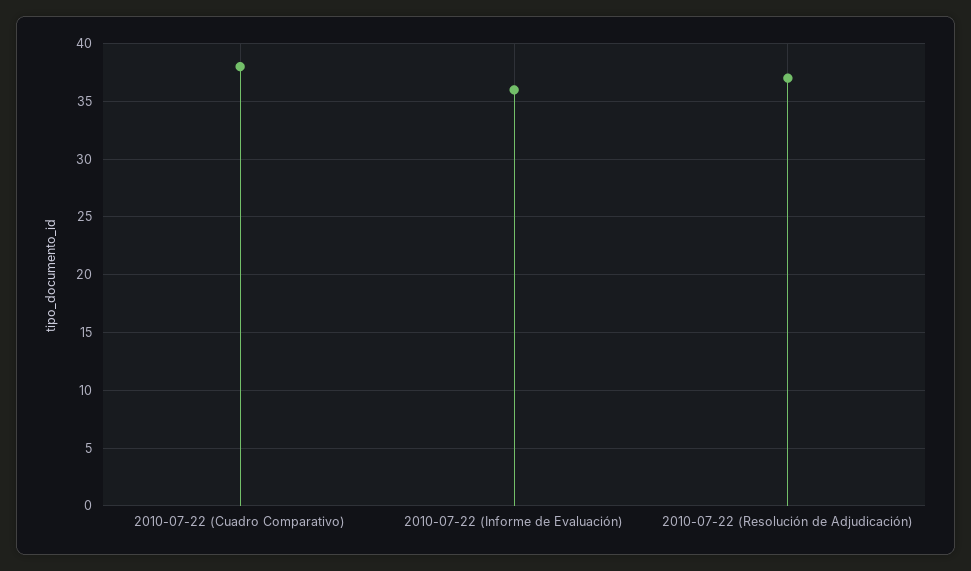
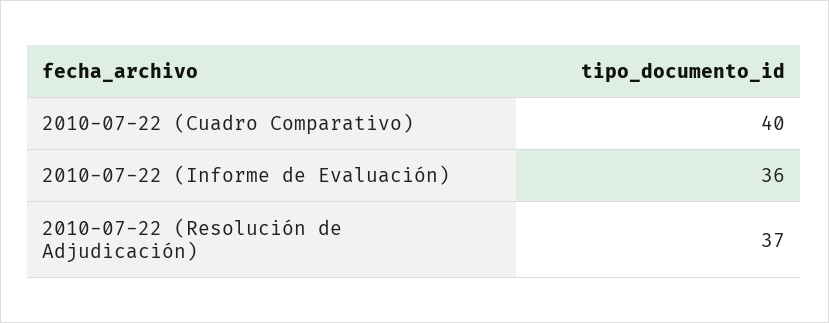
  {
-   "2010-07-22 (Cuadro Comparativo)": 38,
+   "2010-07-22 (Cuadro Comparativo)": 40,
    "2010-07-22 (Informe de Evaluación)": 36,
    "2010-07-22 (Resolución de Adjudicación)": 37
  }

